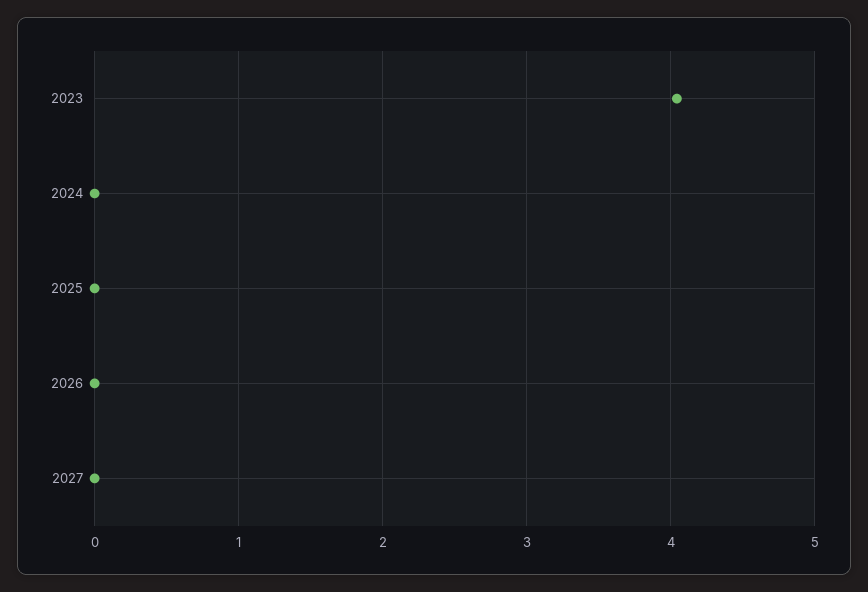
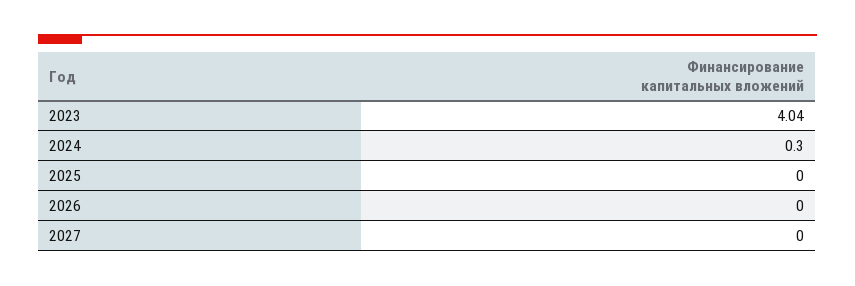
  {
    "2023": 4.04,
-   "2024": 0,
+   "2024": 0.3,
    "2025": 0,
    "2026": 0,
    "2027": 0
  }

